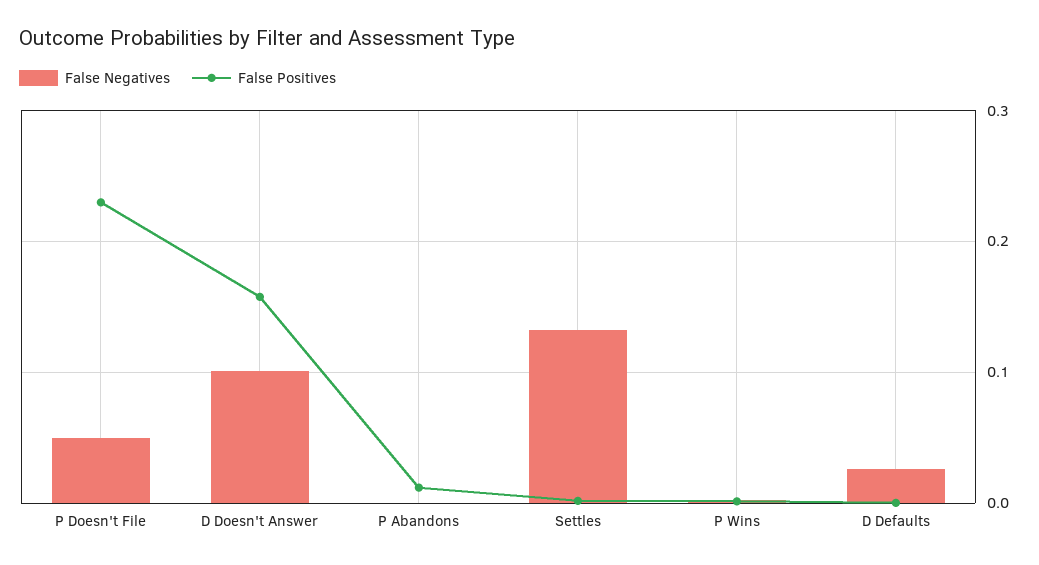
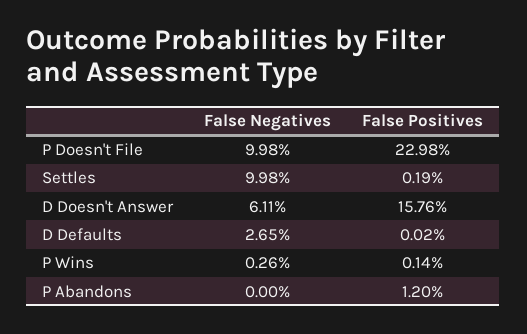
  {
    "False Negatives": {
-     "P Doesn't File": 0.05,
+     "P Doesn't File": 0.0998,
-     "D Doesn't Answer": 0.1,
+     "D Doesn't Answer": 0.0611,
      "P Abandons": 0,
-     "Settles": 0.13,
+     "Settles": 0.0998,
      "P Wins": 0.0026,
      "D Defaults": 0.0265
    },
    "False Positives": {
      "P Doesn't File": 0.2298,
      "D Doesn't Answer": 0.1576,
      "P Abandons": 0.012,
      "Settles": 0.0019,
      "P Wins": 0.0014,
      "D Defaults": 0.0002
    }
  }

